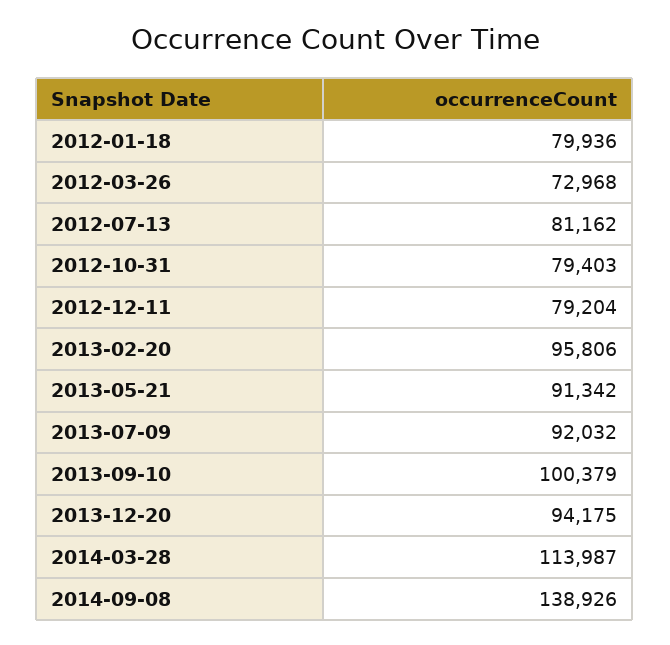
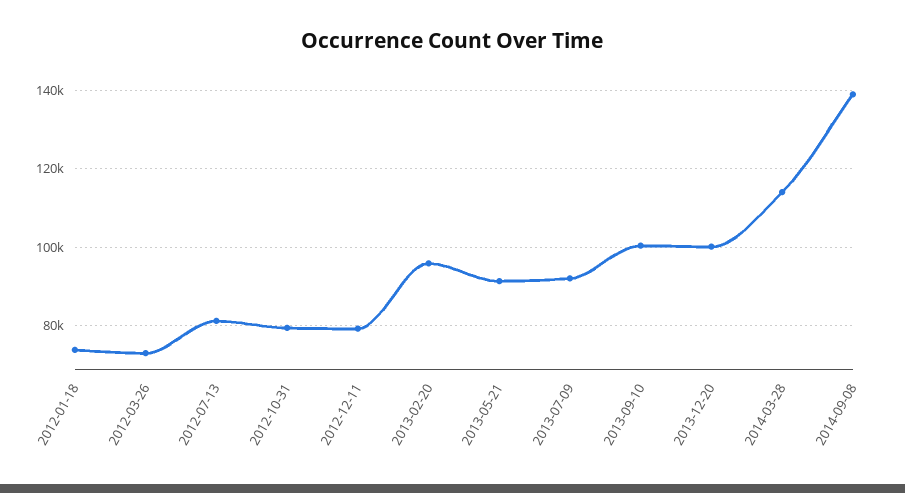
  {
-   "2012-01-18": 79936,
+   "2012-01-18": 74000,
    "2012-03-26": 72968,
    "2012-07-13": 81162,
    "2012-10-31": 79403,
    "2012-12-11": 79204,
    "2013-02-20": 95806,
    "2013-05-21": 91342,
    "2013-07-09": 92032,
    "2013-09-10": 100379,
-   "2013-12-20": 94175,
+   "2013-12-20": 100000,
    "2014-03-28": 113987,
    "2014-09-08": 138926
  }

